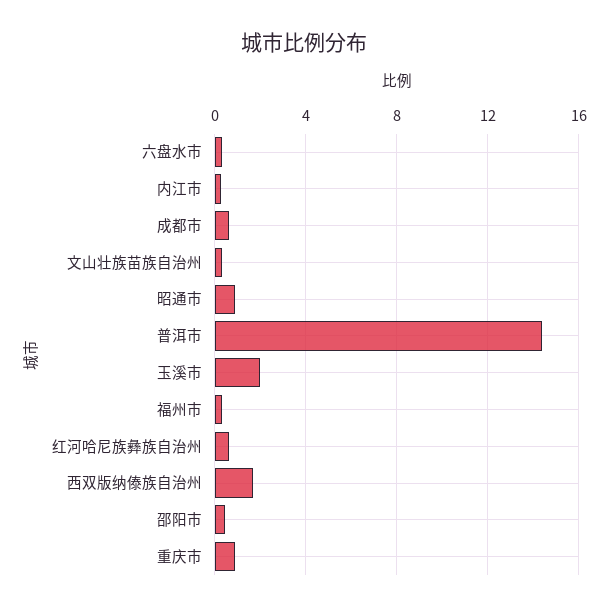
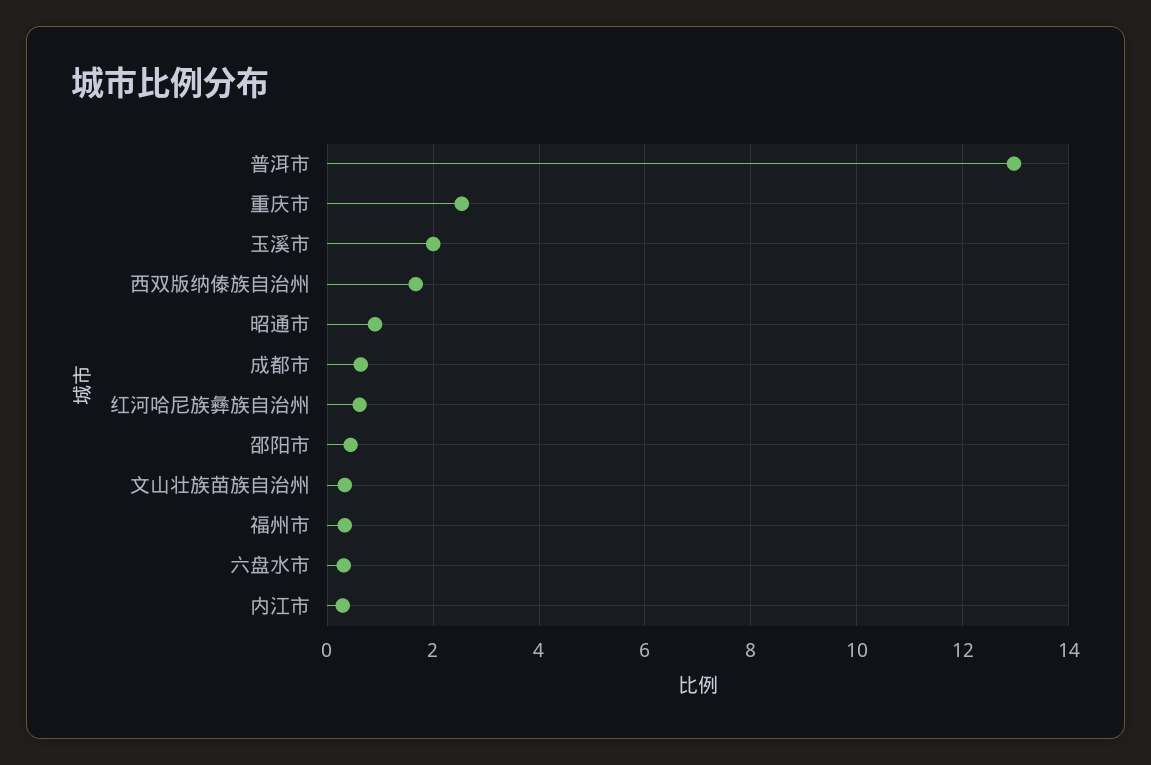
  {
    "六盘水市": 0.4,
    "内江市": 0.2,
    "成都市": 0.6,
    "文山壮族苗族自治州": 0.4,
    "昭通市": 1,
-   "普洱市": 14.5,
+   "普洱市": 13,
    "玉溪市": 2,
    "福州市": 0.4,
    "红河哈尼族彝族自治州": 0.6,
    "西双版纳傣族自治州": 1.6,
    "邵阳市": 0.4,
-   "重庆市": 1
+   "重庆市": 2.6
  }

